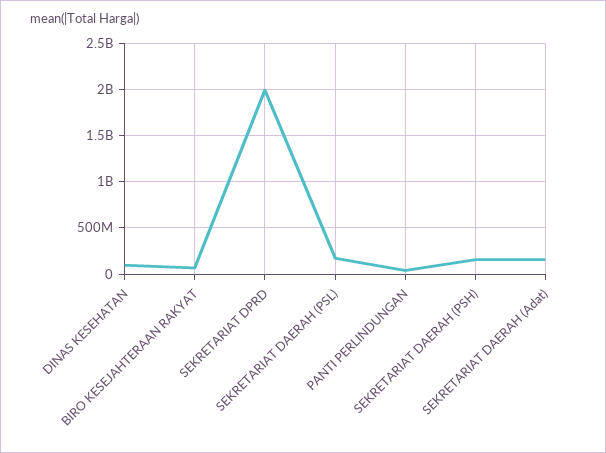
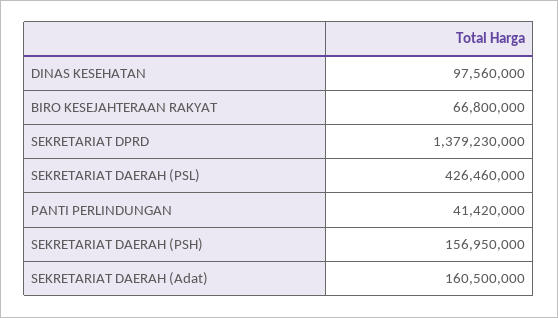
  {
    "DINAS KESEHATAN": 97560000,
    "BIRO KESEJAHTERAAN RAKYAT": 66800000,
-   "SEKRETARIAT DPRD": 2000000000,
+   "SEKRETARIAT DPRD": 1379230000,
-   "SEKRETARIAT DAERAH (PSL)": 200000000,
+   "SEKRETARIAT DAERAH (PSL)": 426460000,
    "PANTI PERLINDUNGAN": 41420000,
    "SEKRETARIAT DAERAH (PSH)": 156950000,
    "SEKRETARIAT DAERAH (Adat)": 160500000
  }

